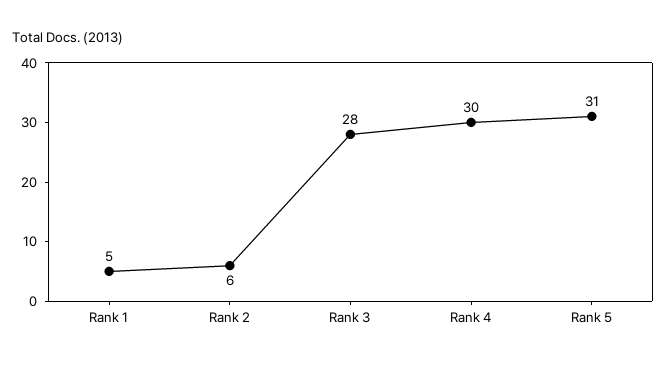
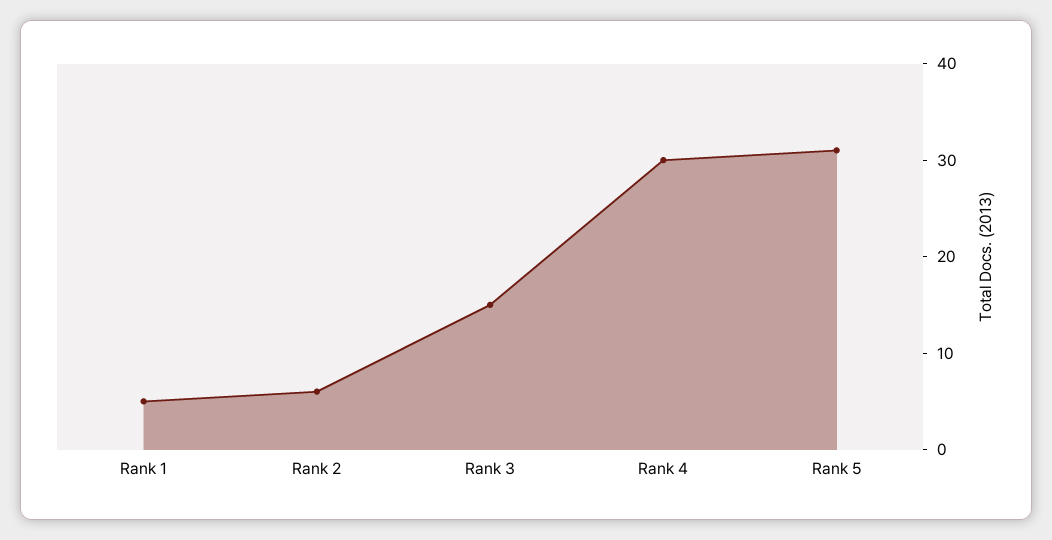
  {
    "Rank 1": 5,
    "Rank 2": 6,
-   "Rank 3": 28,
+   "Rank 3": 15,
    "Rank 4": 30,
    "Rank 5": 31
  }

